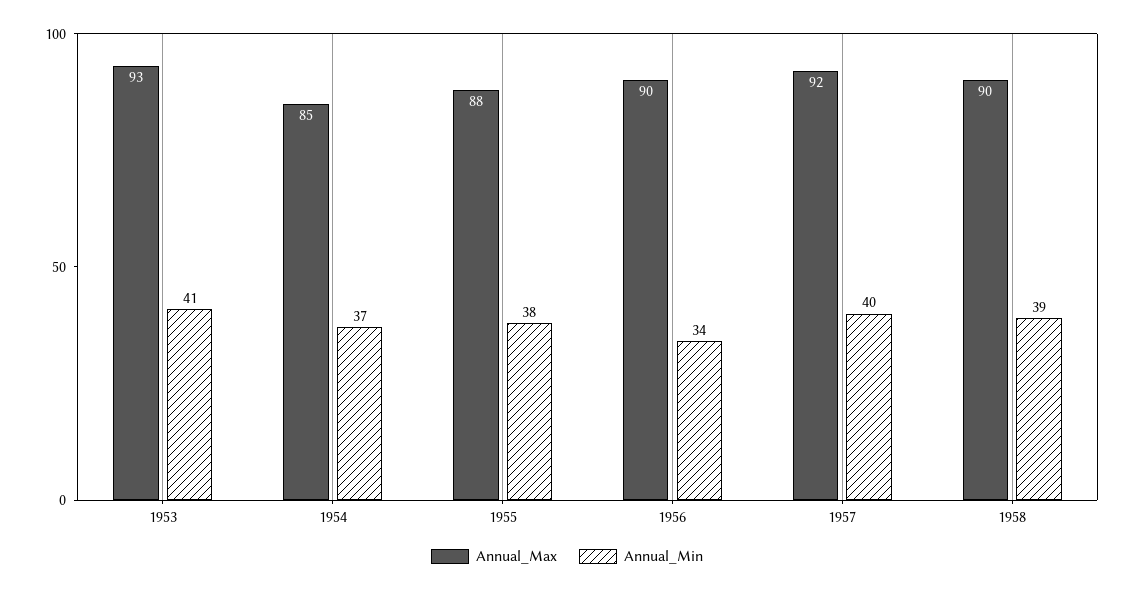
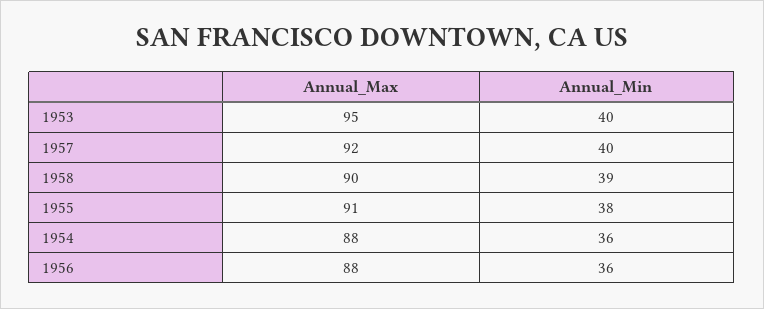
  {
    "Annual_Max": {
-     "1953": 93,
+     "1953": 95,
-     "1954": 85,
+     "1954": 88,
-     "1955": 88,
+     "1955": 91,
-     "1956": 90,
+     "1956": 88,
      "1957": 92,
      "1958": 90
    },
    "Annual_Min": {
-     "1953": 41,
+     "1953": 40,
-     "1954": 37,
+     "1954": 36,
      "1955": 38,
-     "1956": 34,
+     "1956": 36,
      "1957": 40,
      "1958": 39
    }
  }

